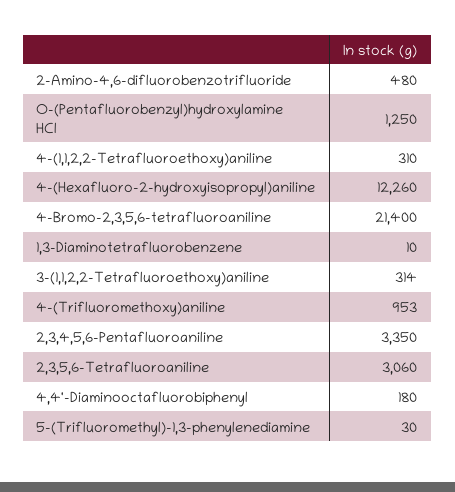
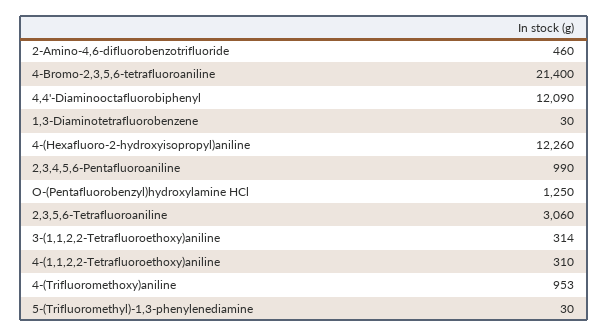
  {
-   "2-Amino-4,6-difluorobenzotrifluoride": 480,
+   "2-Amino-4,6-difluorobenzotrifluoride": 460,
    "O-(Pentafluorobenzyl)hydroxylamine HCl": 1250,
    "4-(1,1,2,2-Tetrafluoroethoxy)aniline": 310,
    "4-(Hexafluoro-2-hydroxyisopropyl)aniline": 12260,
    "4-Bromo-2,3,5,6-tetrafluoroaniline": 21400,
-   "1,3-Diaminotetrafluorobenzene": 10,
+   "1,3-Diaminotetrafluorobenzene": 30,
    "3-(1,1,2,2-Tetrafluoroethoxy)aniline": 314,
    "4-(Trifluoromethoxy)aniline": 953,
-   "2,3,4,5,6-Pentafluoroaniline": 3350,
+   "2,3,4,5,6-Pentafluoroaniline": 990,
    "2,3,5,6-Tetrafluoroaniline": 3060,
-   "4,4'-Diaminooctafluorobiphenyl": 180,
+   "4,4'-Diaminooctafluorobiphenyl": 12090,
    "5-(Trifluoromethyl)-1,3-phenylenediamine": 30
  }

